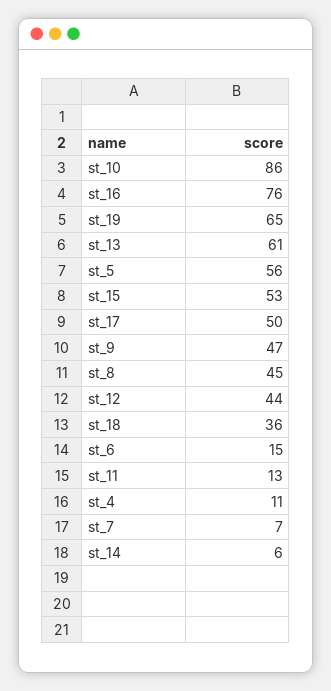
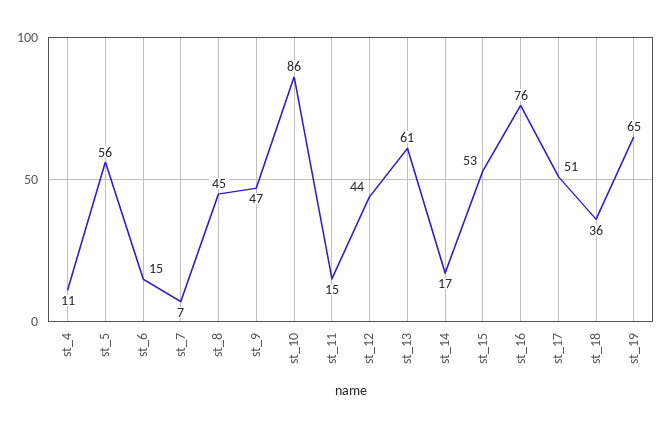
  {
    "st_10": 86,
    "st_16": 76,
    "st_19": 65,
    "st_13": 61,
    "st_5": 56,
    "st_15": 53,
-   "st_17": 50,
+   "st_17": 51,
    "st_9": 47,
    "st_8": 45,
    "st_12": 44,
    "st_18": 36,
    "st_6": 15,
-   "st_11": 13,
+   "st_11": 15,
    "st_4": 11,
    "st_7": 7,
-   "st_14": 6
+   "st_14": 17
  }

